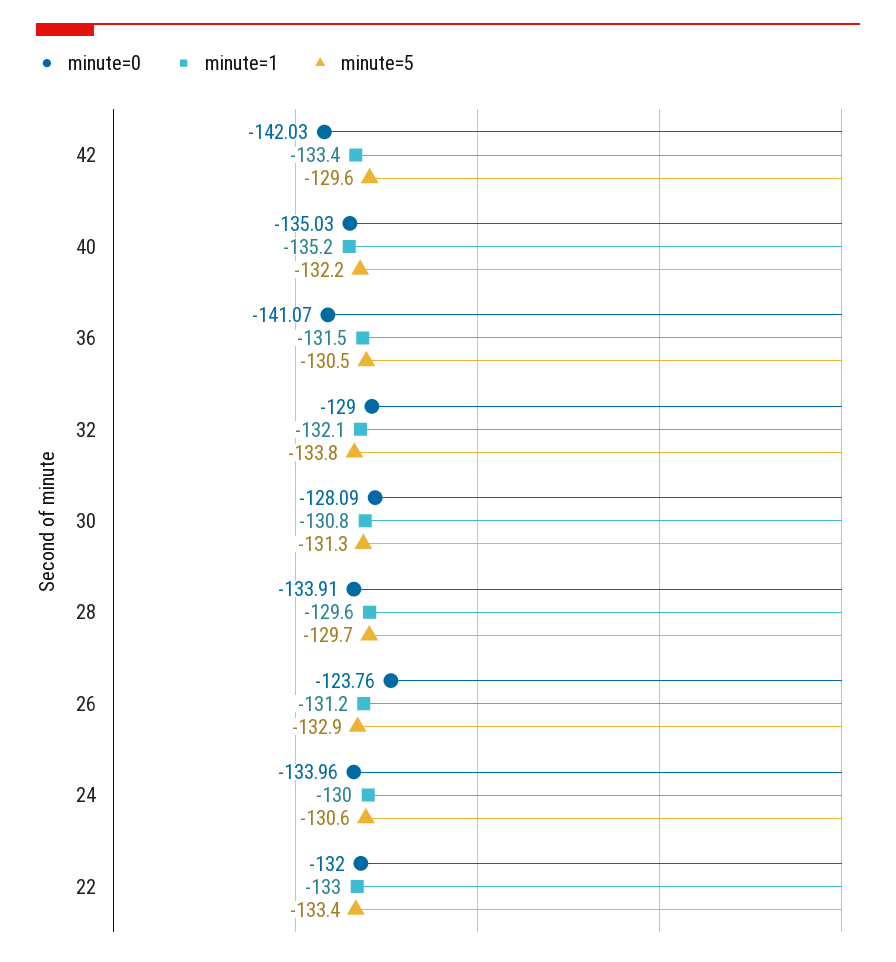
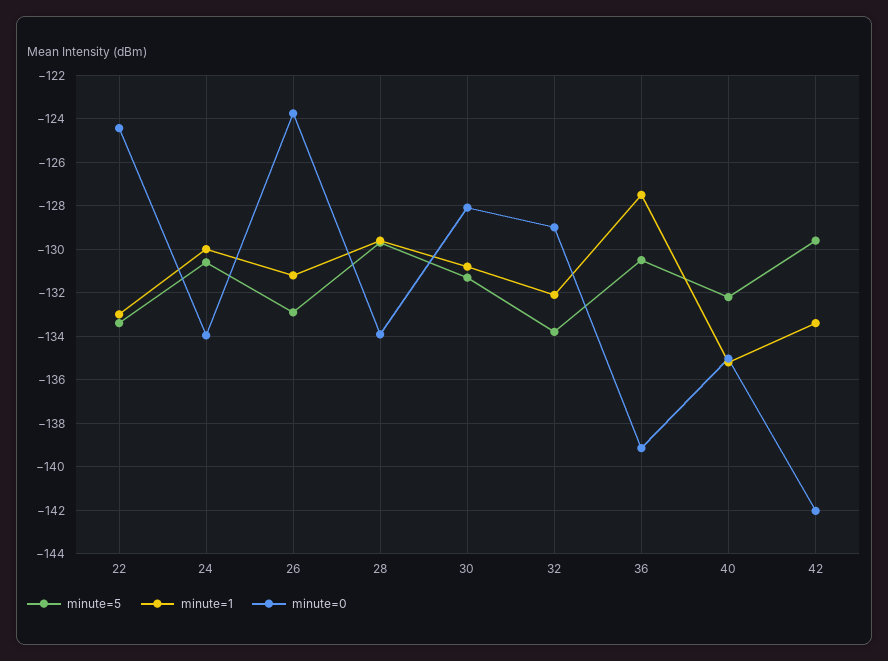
  {
    "minute=0": {
      "42": -142.03,
      "40": -135.03,
-     "36": -141.07,
+     "36": -139,
      "32": -129,
      "30": -128.09,
      "28": -133.91,
      "26": -123.76,
      "24": -133.96,
-     "22": -132
+     "22": -124.5
    },
    "minute=1": {
      "42": -133.4,
      "40": -135.2,
-     "36": -131.5,
+     "36": -127.5,
      "32": -132.1,
      "30": -130.8,
      "28": -129.6,
      "26": -131.2,
      "24": -130,
      "22": -133
    },
    "minute=5": {
      "42": -129.6,
      "40": -132.2,
      "36": -130.5,
      "32": -133.8,
      "30": -131.3,
      "28": -129.7,
      "26": -132.9,
      "24": -130.6,
      "22": -133.4
    }
  }

